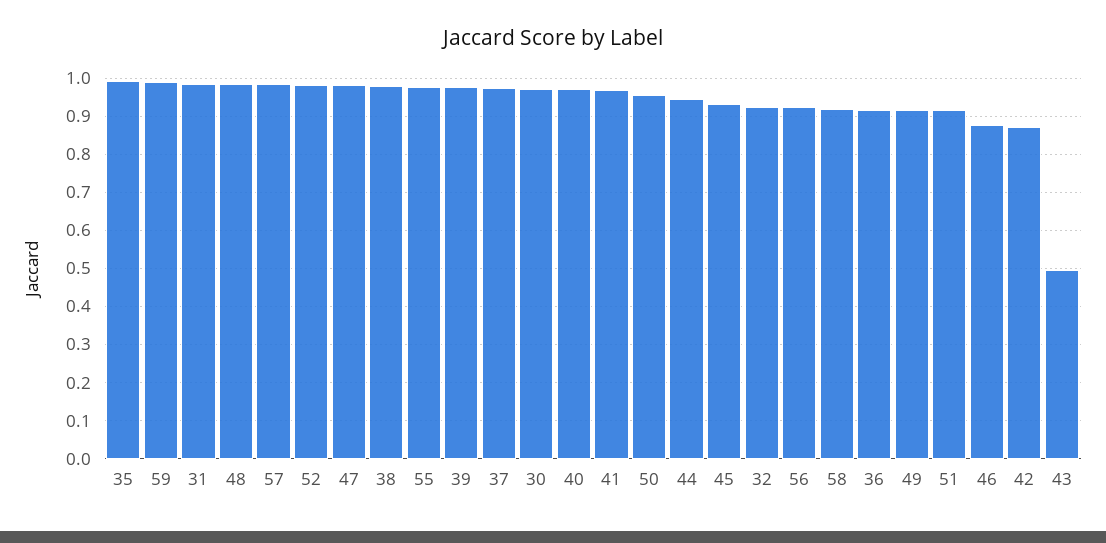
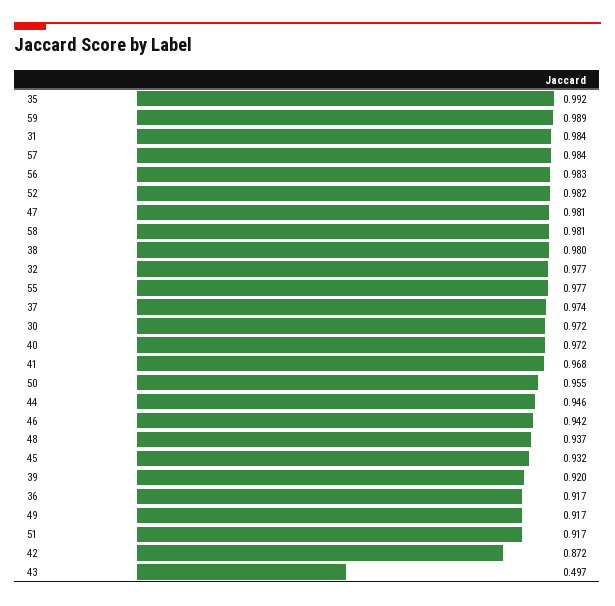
  {
    "35": 0.992,
    "59": 0.989,
    "31": 0.984,
-   "48": 0.98,
+   "48": 0.937,
    "57": 0.984,
    "52": 0.982,
    "47": 0.981,
    "38": 0.98,
    "55": 0.977,
-   "39": 0.98,
+   "39": 0.92,
    "37": 0.974,
    "30": 0.972,
    "40": 0.972,
    "41": 0.968,
    "50": 0.955,
    "44": 0.946,
    "45": 0.932,
-   "32": 0.92,
+   "32": 0.977,
-   "56": 0.92,
+   "56": 0.983,
-   "58": 0.92,
+   "58": 0.981,
    "36": 0.917,
    "49": 0.917,
    "51": 0.917,
-   "46": 0.88,
+   "46": 0.942,
    "42": 0.872,
    "43": 0.497
  }

